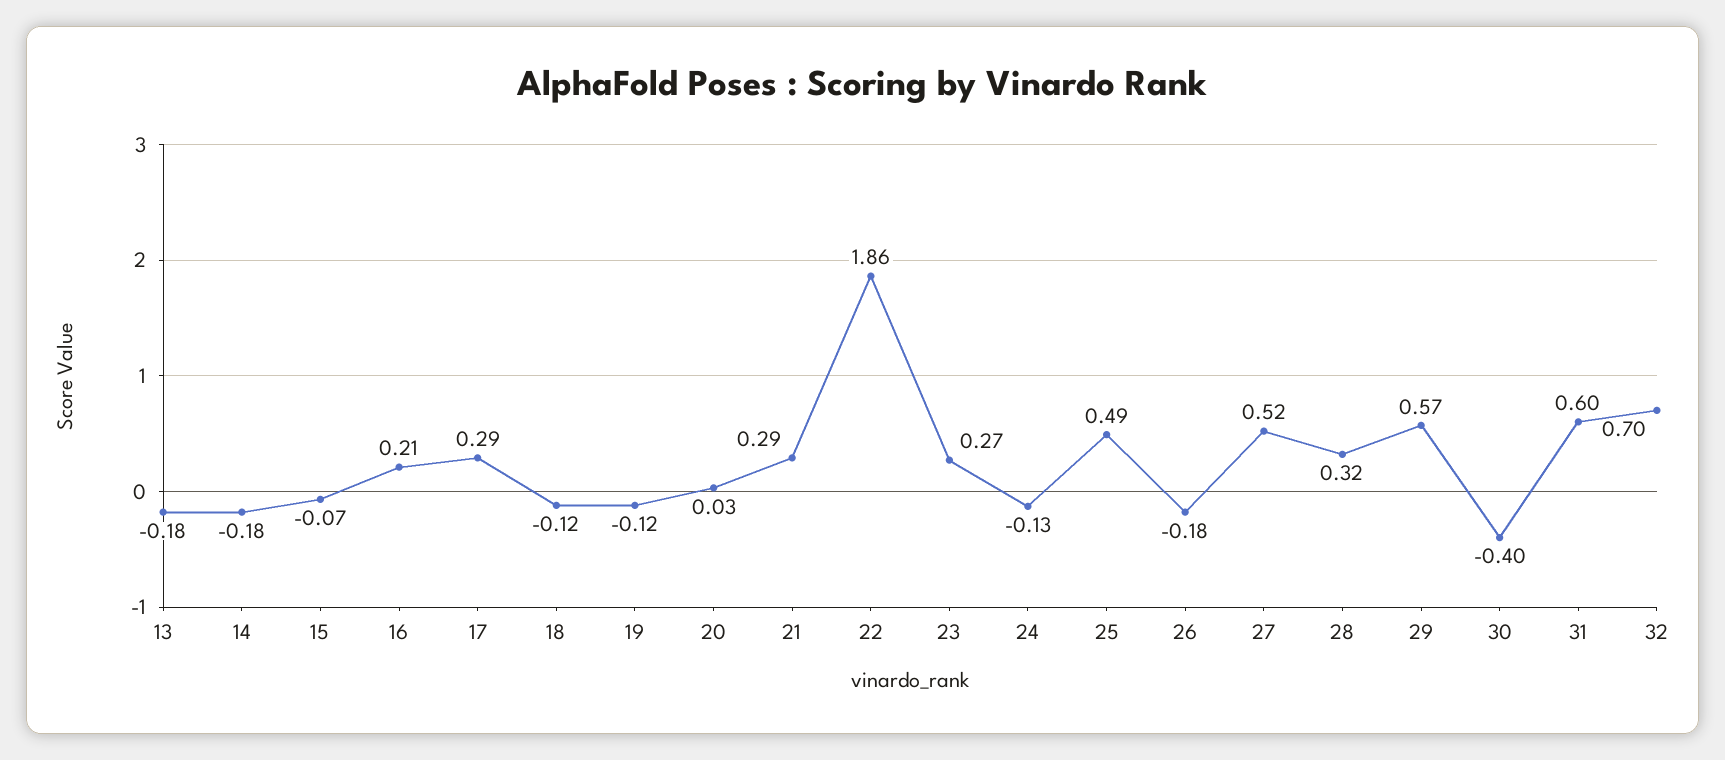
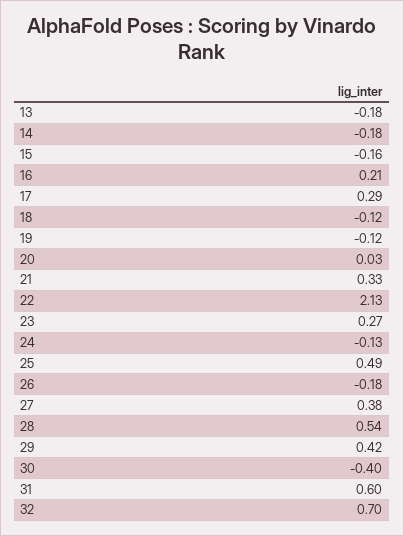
  {
    "13": -0.18,
    "14": -0.18,
-   "15": -0.07,
+   "15": -0.16,
    "16": 0.21,
    "17": 0.29,
    "18": -0.12,
    "19": -0.12,
    "20": 0.03,
-   "21": 0.29,
+   "21": 0.33,
-   "22": 1.86,
+   "22": 2.13,
    "23": 0.27,
    "24": -0.13,
    "25": 0.49,
    "26": -0.18,
-   "27": 0.52,
+   "27": 0.38,
-   "28": 0.32,
+   "28": 0.54,
-   "29": 0.57,
+   "29": 0.42,
    "30": -0.4,
    "31": 0.6,
    "32": 0.7
  }

